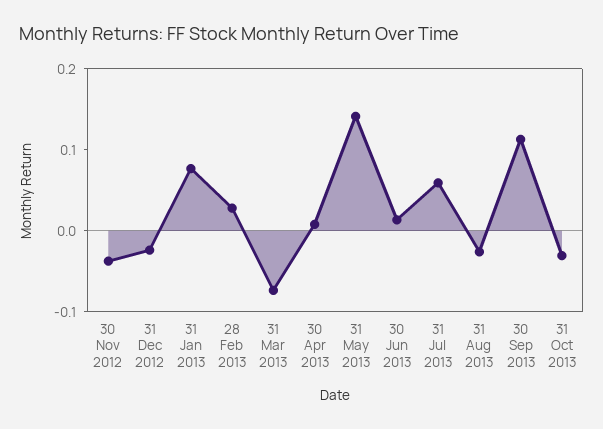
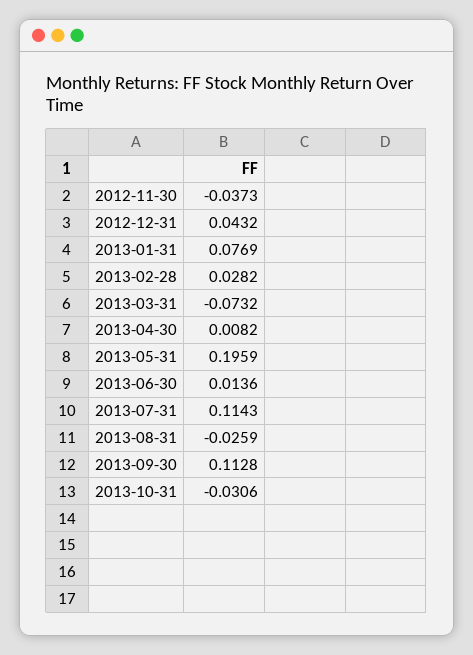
  {
    "30 Nov 2012": -0.0373,
-   "31 Dec 2012": -0.02,
+   "31 Dec 2012": 0.0432,
    "31 Jan 2013": 0.0769,
    "28 Feb 2013": 0.0282,
    "31 Mar 2013": -0.0732,
    "30 Apr 2013": 0.0082,
-   "31 May 2013": 0.14,
+   "31 May 2013": 0.1959,
    "30 Jun 2013": 0.0136,
-   "31 Jul 2013": 0.06,
+   "31 Jul 2013": 0.1143,
    "31 Aug 2013": -0.0259,
    "30 Sep 2013": 0.1128,
    "31 Oct 2013": -0.0306
  }

